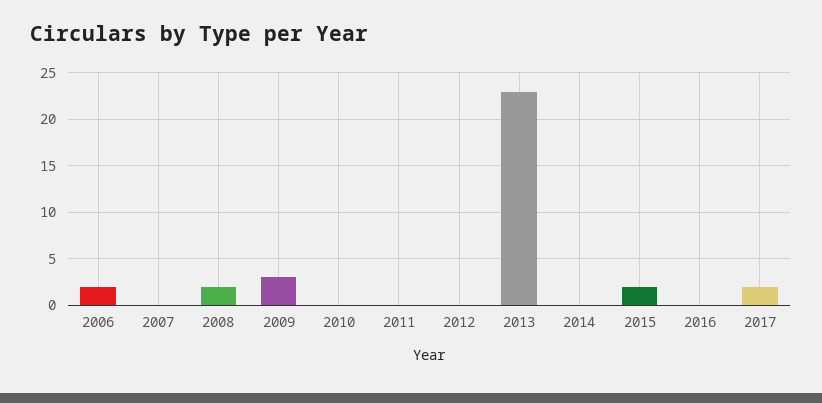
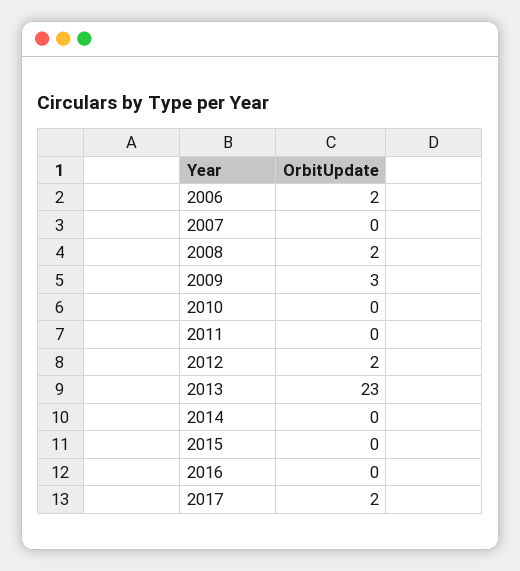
  {
    "2006": 2,
    "2007": 0,
    "2008": 2,
    "2009": 3,
    "2010": 0,
    "2011": 0,
-   "2012": 0,
+   "2012": 2,
    "2013": 23,
    "2014": 0,
-   "2015": 2,
+   "2015": 0,
    "2016": 0,
    "2017": 2
  }

